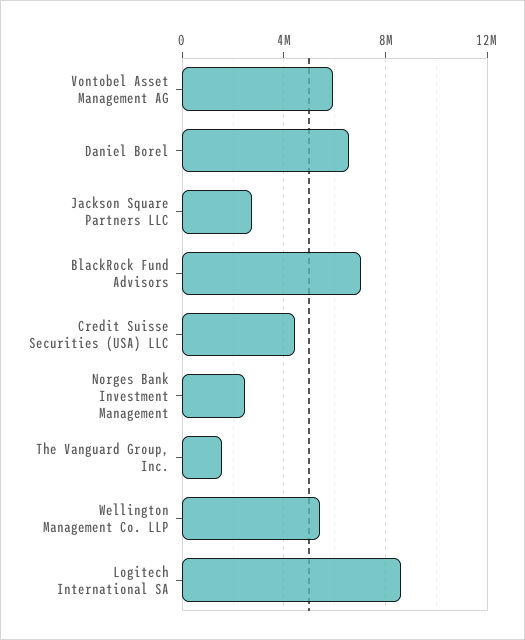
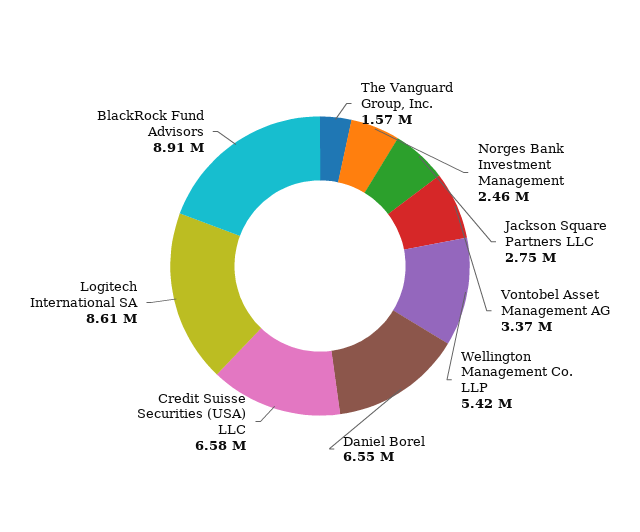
  {
-   "Vontobel Asset Management AG": 6000000,
+   "Vontobel Asset Management AG": 3370000,
    "Daniel Borel": 6550000,
    "Jackson Square Partners LLC": 2750000,
-   "BlackRock Fund Advisors": 7000000,
+   "BlackRock Fund Advisors": 8910000,
-   "Credit Suisse Securities (USA) LLC": 4500000,
+   "Credit Suisse Securities (USA) LLC": 6580000,
    "Norges Bank Investment Management": 2460000,
    "The Vanguard Group, Inc.": 1570000,
    "Wellington Management Co. LLP": 5420000,
    "Logitech International SA": 8610000
  }

